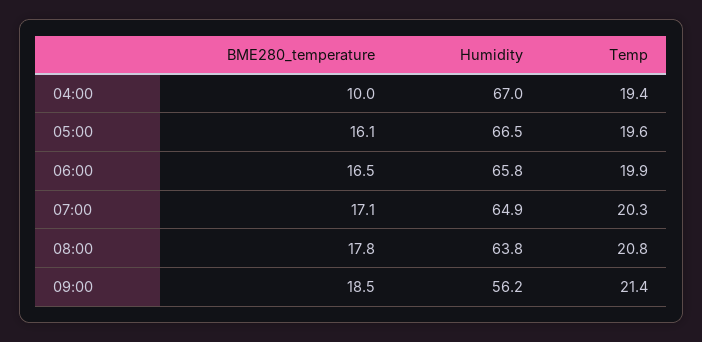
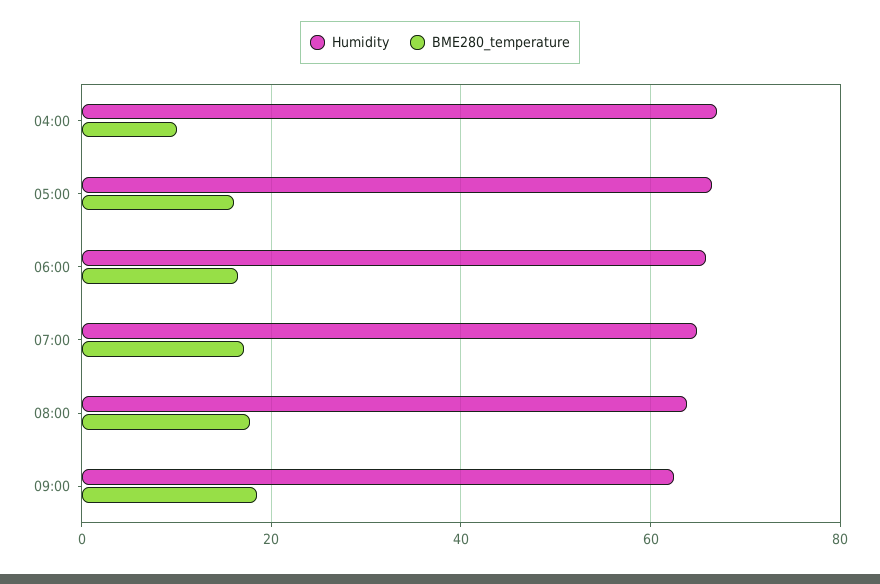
  {
    "BME280_temperature": {
      "04:00": 10,
      "05:00": 16.1,
      "06:00": 16.5,
      "07:00": 17.1,
      "08:00": 17.8,
      "09:00": 18.5
    },
    "Humidity": {
      "04:00": 67,
      "05:00": 66.5,
      "06:00": 65.8,
      "07:00": 64.9,
      "08:00": 63.8,
-     "09:00": 56.2
+     "09:00": 62
-   },
+   }
-   "Temp": {
-     "04:00": 19.4,
-     "05:00": 19.6,
-     "06:00": 19.9,
-     "07:00": 20.3,
-     "08:00": 20.8,
-     "09:00": 21.4
-   }
  }

